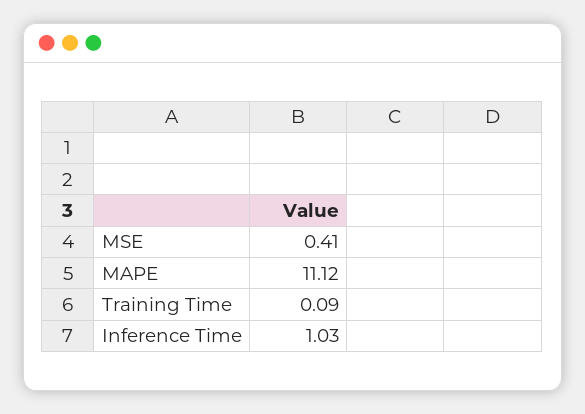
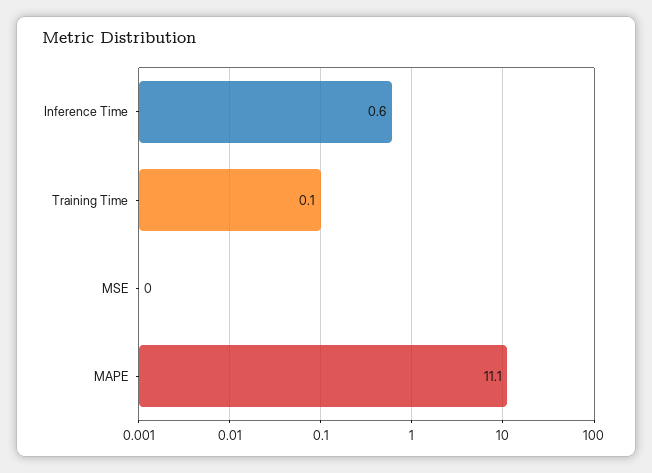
  {
-   "MSE": 0.41,
+   "MSE": 0,
    "MAPE": 11.12,
    "Training Time": 0.09,
-   "Inference Time": 1.03
+   "Inference Time": 0.6
  }

